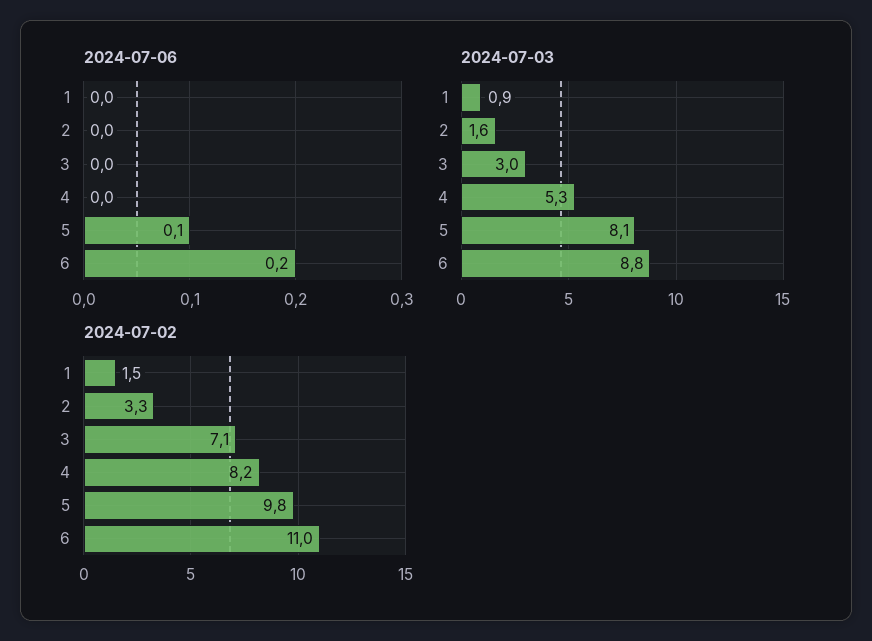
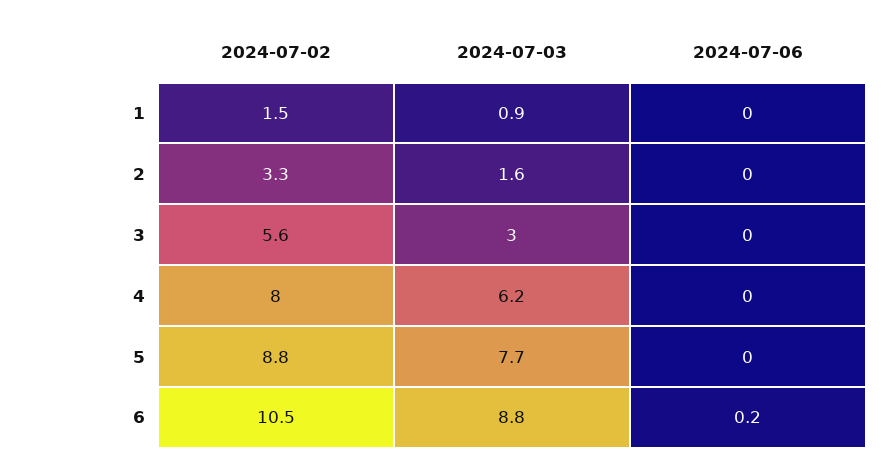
  {
    "2024-07-06": {
      "1": 0,
      "2": 0,
      "3": 0,
      "4": 0,
-     "5": 0.1,
+     "5": 0,
      "6": 0.2
    },
    "2024-07-03": {
      "1": 0.9,
      "2": 1.6,
      "3": 3,
-     "4": 5.3,
+     "4": 6.2,
-     "5": 8.1,
+     "5": 7.7,
      "6": 8.8
    },
    "2024-07-02": {
      "1": 1.5,
      "2": 3.3,
-     "3": 7.1,
+     "3": 5.6,
-     "4": 8.2,
+     "4": 8,
-     "5": 9.8,
+     "5": 8.8,
-     "6": 11
+     "6": 10.5
    }
  }

